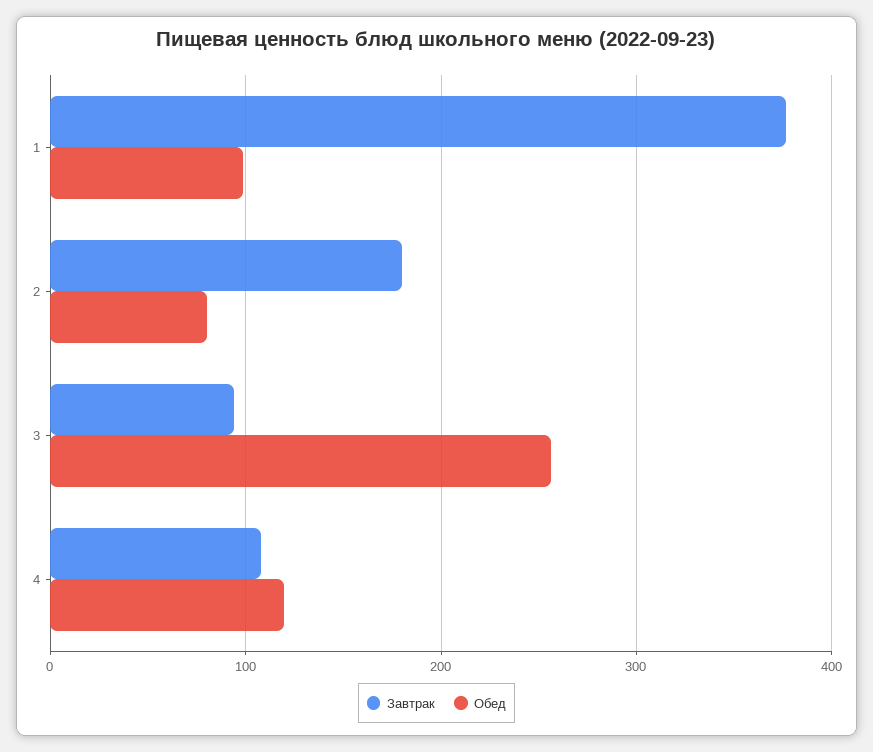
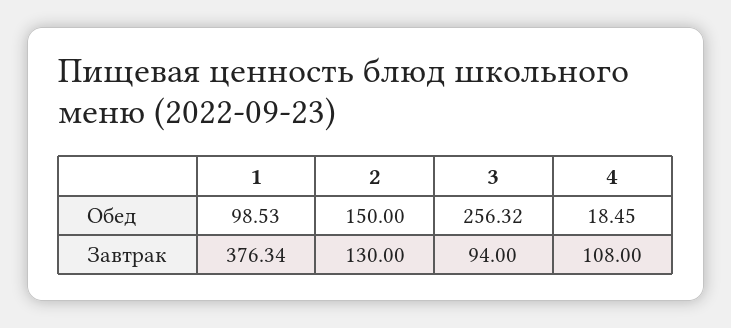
  {
    "Завтрак": {
      "1": 376.34,
-     "2": 180,
+     "2": 130,
      "3": 94,
      "4": 108
    },
    "Обед": {
      "1": 98.53,
-     "2": 80,
+     "2": 150,
      "3": 256.32,
-     "4": 120
+     "4": 18.45
    }
  }

